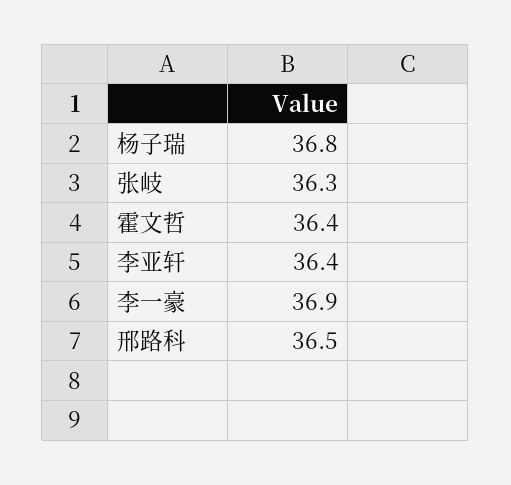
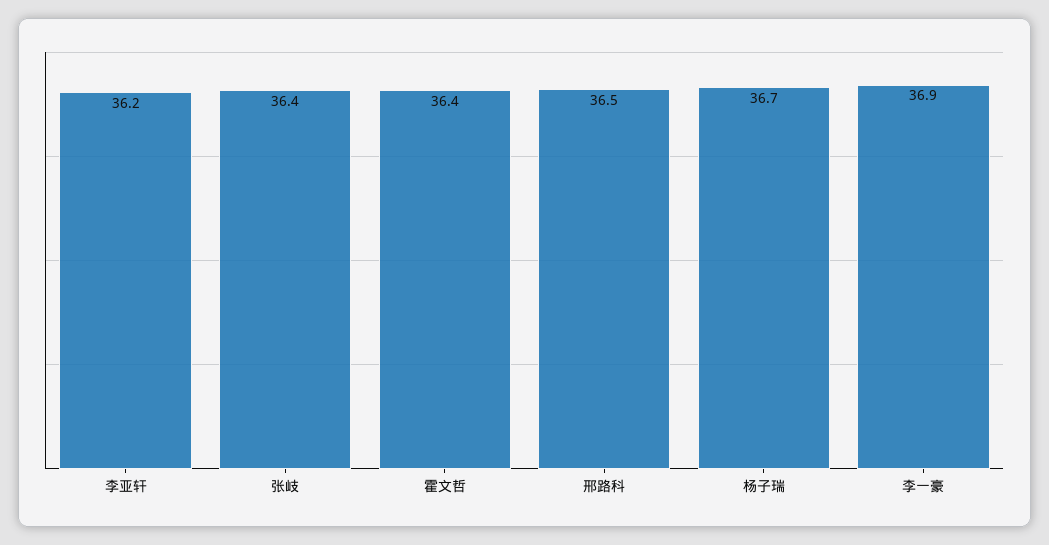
  {
-   "杨子瑞": 36.8,
+   "杨子瑞": 36.7,
-   "张岐": 36.3,
+   "张岐": 36.4,
    "霍文哲": 36.4,
-   "李亚轩": 36.4,
+   "李亚轩": 36.2,
    "李一豪": 36.9,
    "邢路科": 36.5
  }

